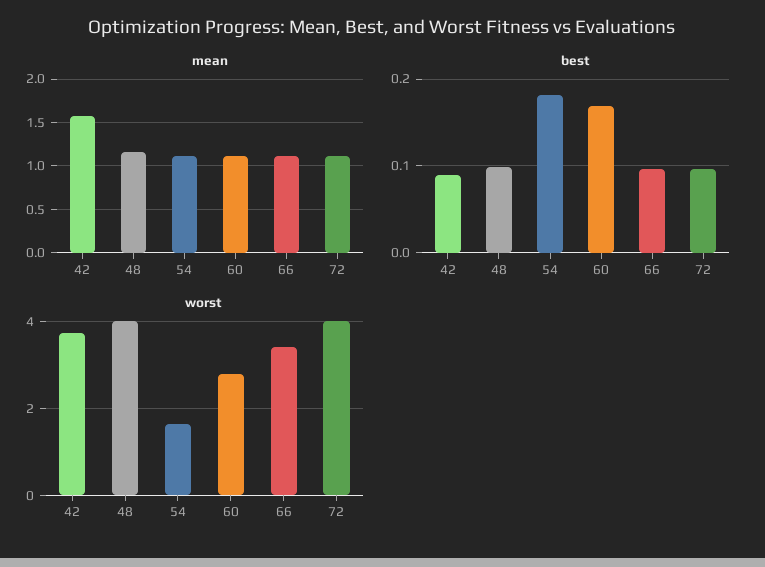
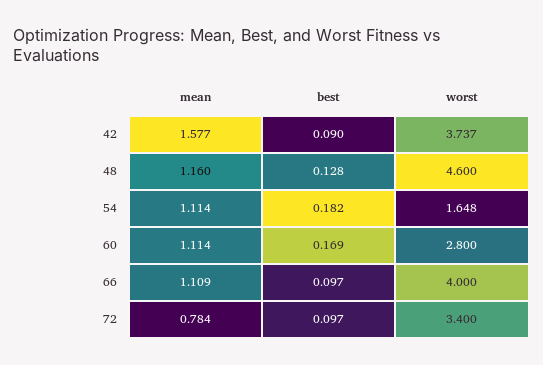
  {
    "mean": {
      "42": 1.577,
      "48": 1.16,
      "54": 1.114,
      "60": 1.114,
      "66": 1.109,
-     "72": 1.1
+     "72": 0.784
    },
    "best": {
      "42": 0.09,
-     "48": 0.1,
+     "48": 0.128,
      "54": 0.182,
      "60": 0.169,
      "66": 0.097,
      "72": 0.097
    },
    "worst": {
      "42": 3.737,
-     "48": 4,
+     "48": 4.6,
      "54": 1.648,
      "60": 2.8,
-     "66": 3.4,
+     "66": 4,
-     "72": 4
+     "72": 3.4
    }
  }

